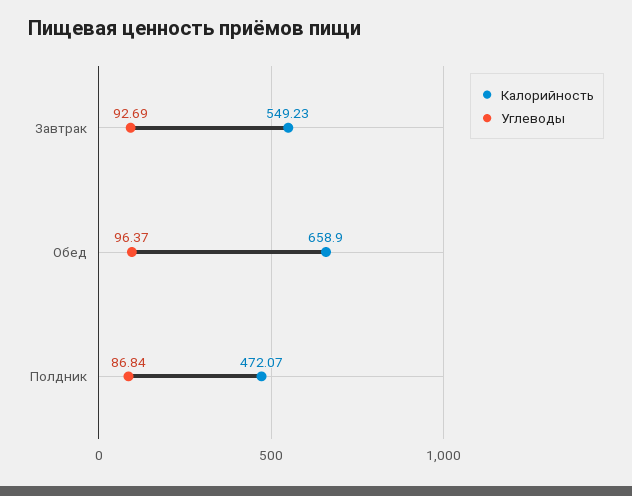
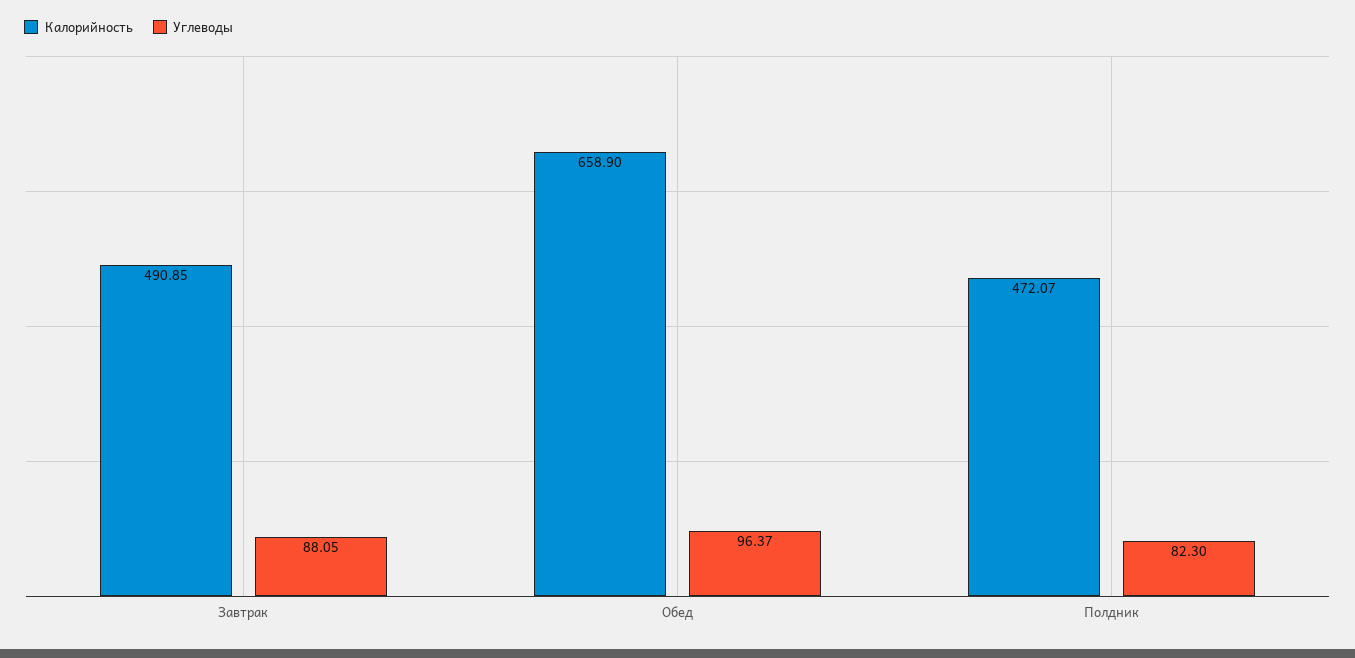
  {
    "Калорийность": {
-     "Завтрак": 549.23,
+     "Завтрак": 490.85,
      "Обед": 658.9,
      "Полдник": 472.07
    },
    "Углеводы": {
-     "Завтрак": 92.69,
+     "Завтрак": 88.05,
      "Обед": 96.37,
-     "Полдник": 86.84
+     "Полдник": 82.3
    }
  }

